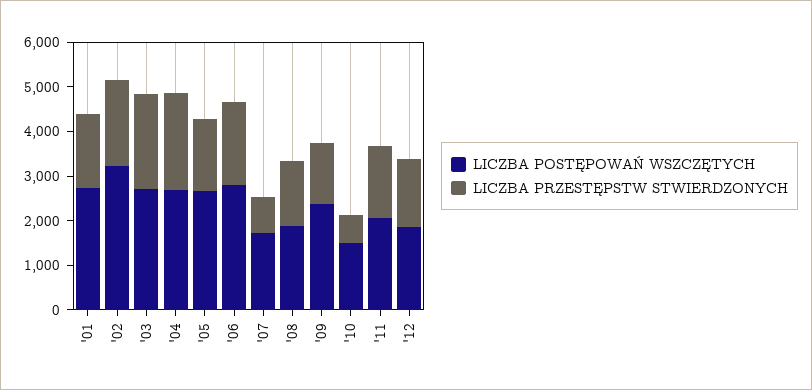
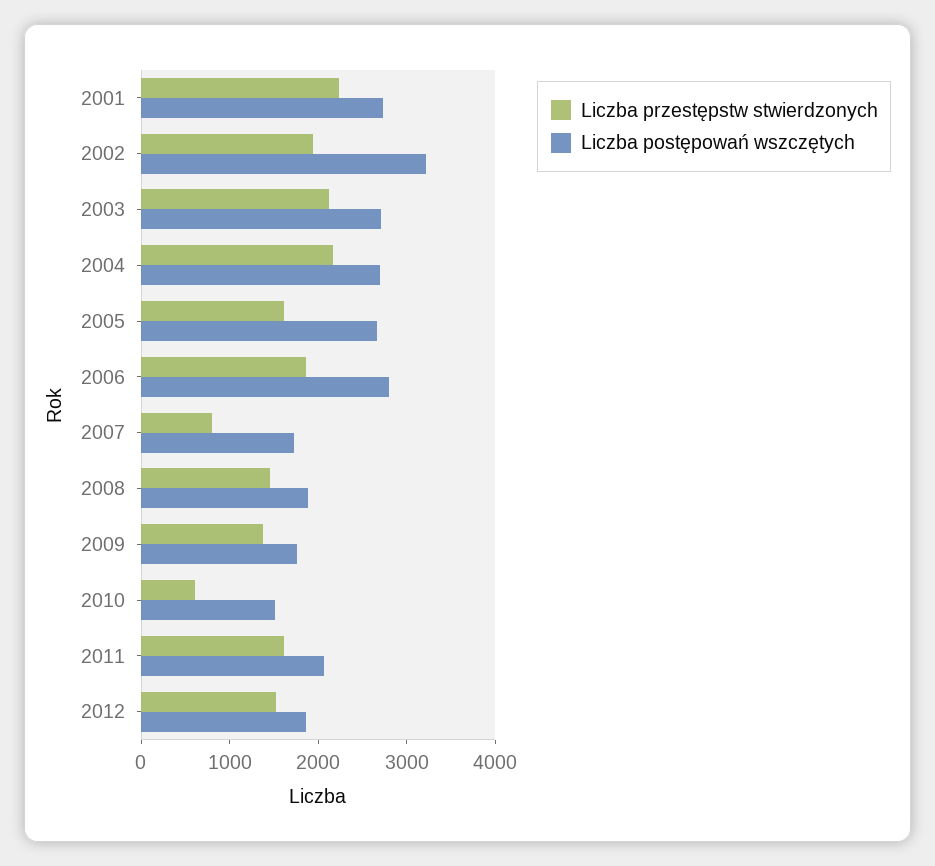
  {
    "LICZBA POSTĘPOWAŃ WSZCZĘTYCH": {
      "'01": 2800,
      "'02": 3200,
      "'03": 2800,
      "'04": 2600,
      "'05": 2600,
      "'06": 2800,
      "'07": 1800,
      "'08": 1800,
-     "'09": 2400,
+     "'09": 1800,
      "'10": 1600,
      "'11": 2000,
      "'12": 1800
    },
    "LICZBA PRZESTĘPSTW STWIERDZONYCH": {
-     "'01": 1600,
+     "'01": 2200,
      "'02": 2000,
      "'03": 2200,
      "'04": 2200,
      "'05": 1600,
      "'06": 1800,
      "'07": 800,
      "'08": 1400,
      "'09": 1400,
      "'10": 600,
      "'11": 1600,
      "'12": 1600
    }
  }

